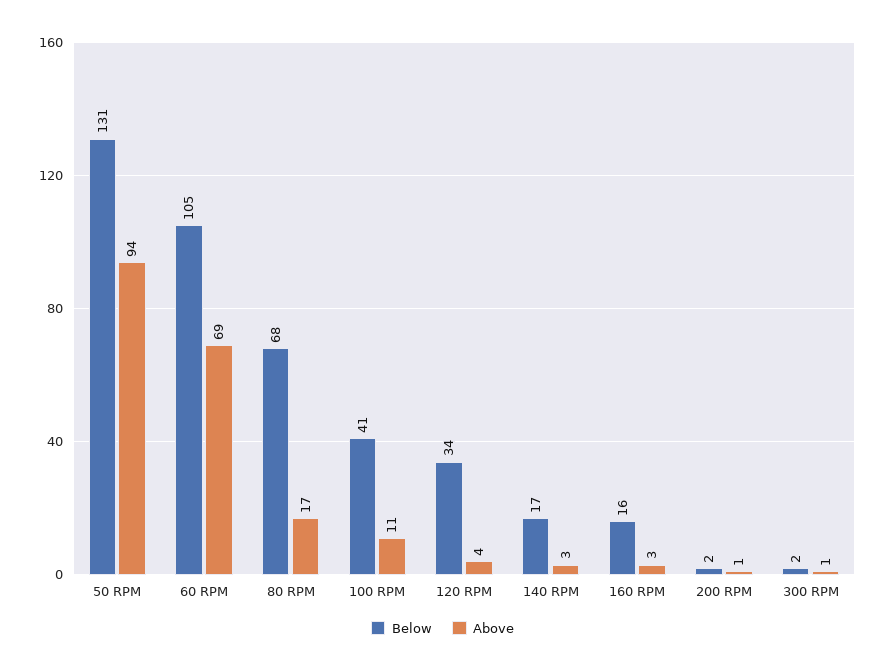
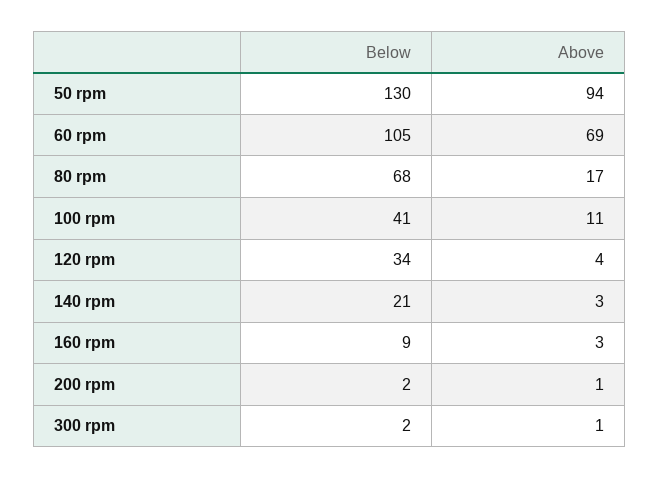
  {
    "Below": {
-     "50 RPM": 131,
+     "50 RPM": 130,
      "60 RPM": 105,
      "80 RPM": 68,
      "100 RPM": 41,
      "120 RPM": 34,
-     "140 RPM": 17,
+     "140 RPM": 21,
-     "160 RPM": 16,
+     "160 RPM": 9,
      "200 RPM": 2,
      "300 RPM": 2
    },
    "Above": {
      "50 RPM": 94,
      "60 RPM": 69,
      "80 RPM": 17,
      "100 RPM": 11,
      "120 RPM": 4,
      "140 RPM": 3,
      "160 RPM": 3,
      "200 RPM": 1,
      "300 RPM": 1
    }
  }

